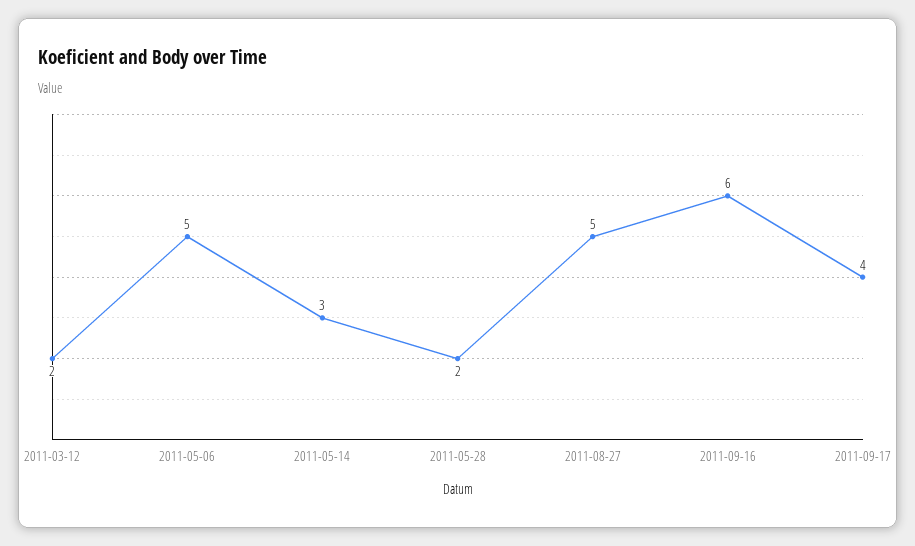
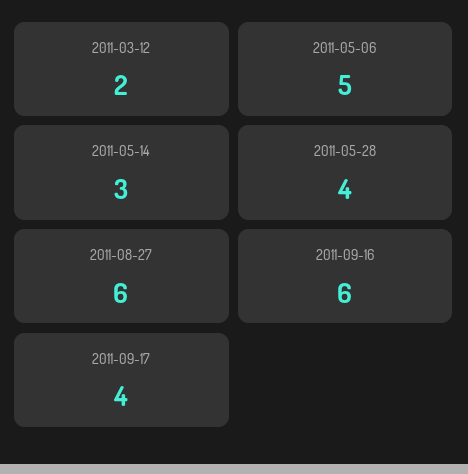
  {
    "2011-03-12": 2,
    "2011-05-06": 5,
    "2011-05-14": 3,
-   "2011-05-28": 2,
+   "2011-05-28": 4,
-   "2011-08-27": 5,
+   "2011-08-27": 6,
    "2011-09-16": 6,
    "2011-09-17": 4
  }

